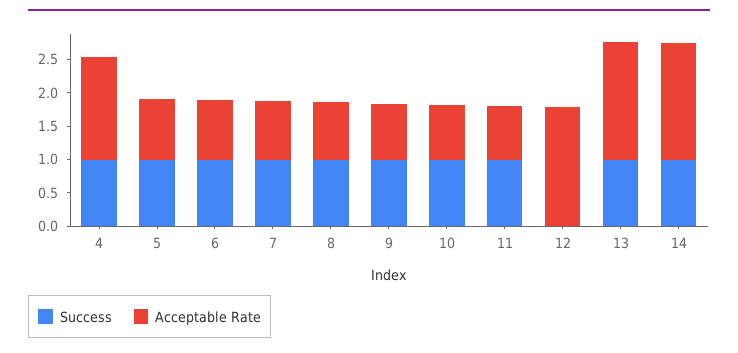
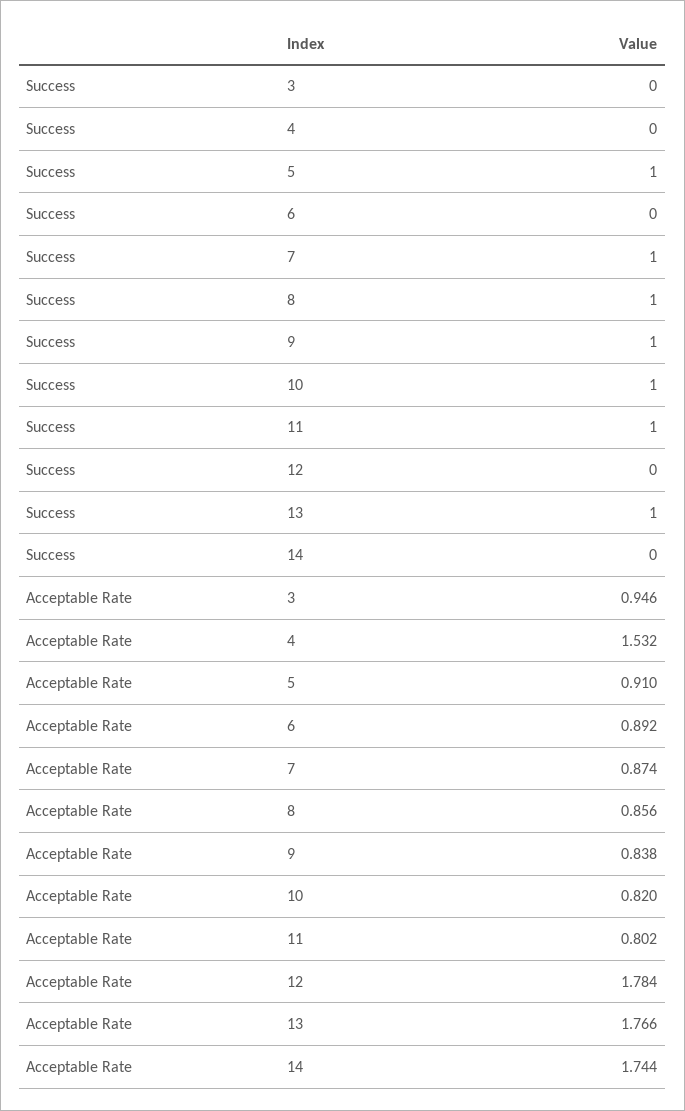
  {
    "Success": {
-     "4": 1,
+     "4": 0,
      "5": 1,
-     "6": 1,
+     "6": 0,
      "7": 1,
      "8": 1,
      "9": 1,
      "10": 1,
      "11": 1,
      "12": 0,
      "13": 1,
-     "14": 1
+     "14": 0,
+     "3": 0
    },
    "Acceptable Rate": {
      "4": 1.532,
      "5": 0.91,
      "6": 0.892,
      "7": 0.874,
      "8": 0.856,
      "9": 0.838,
      "10": 0.82,
      "11": 0.802,
      "12": 1.784,
      "13": 1.766,
-     "14": 1.744
+     "14": 1.744,
+     "3": 0.946
    }
  }

